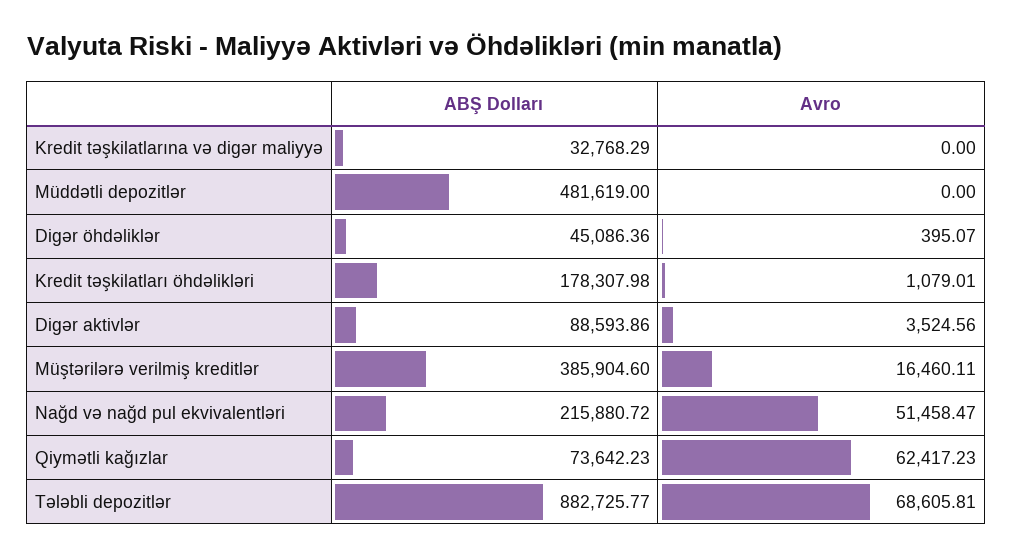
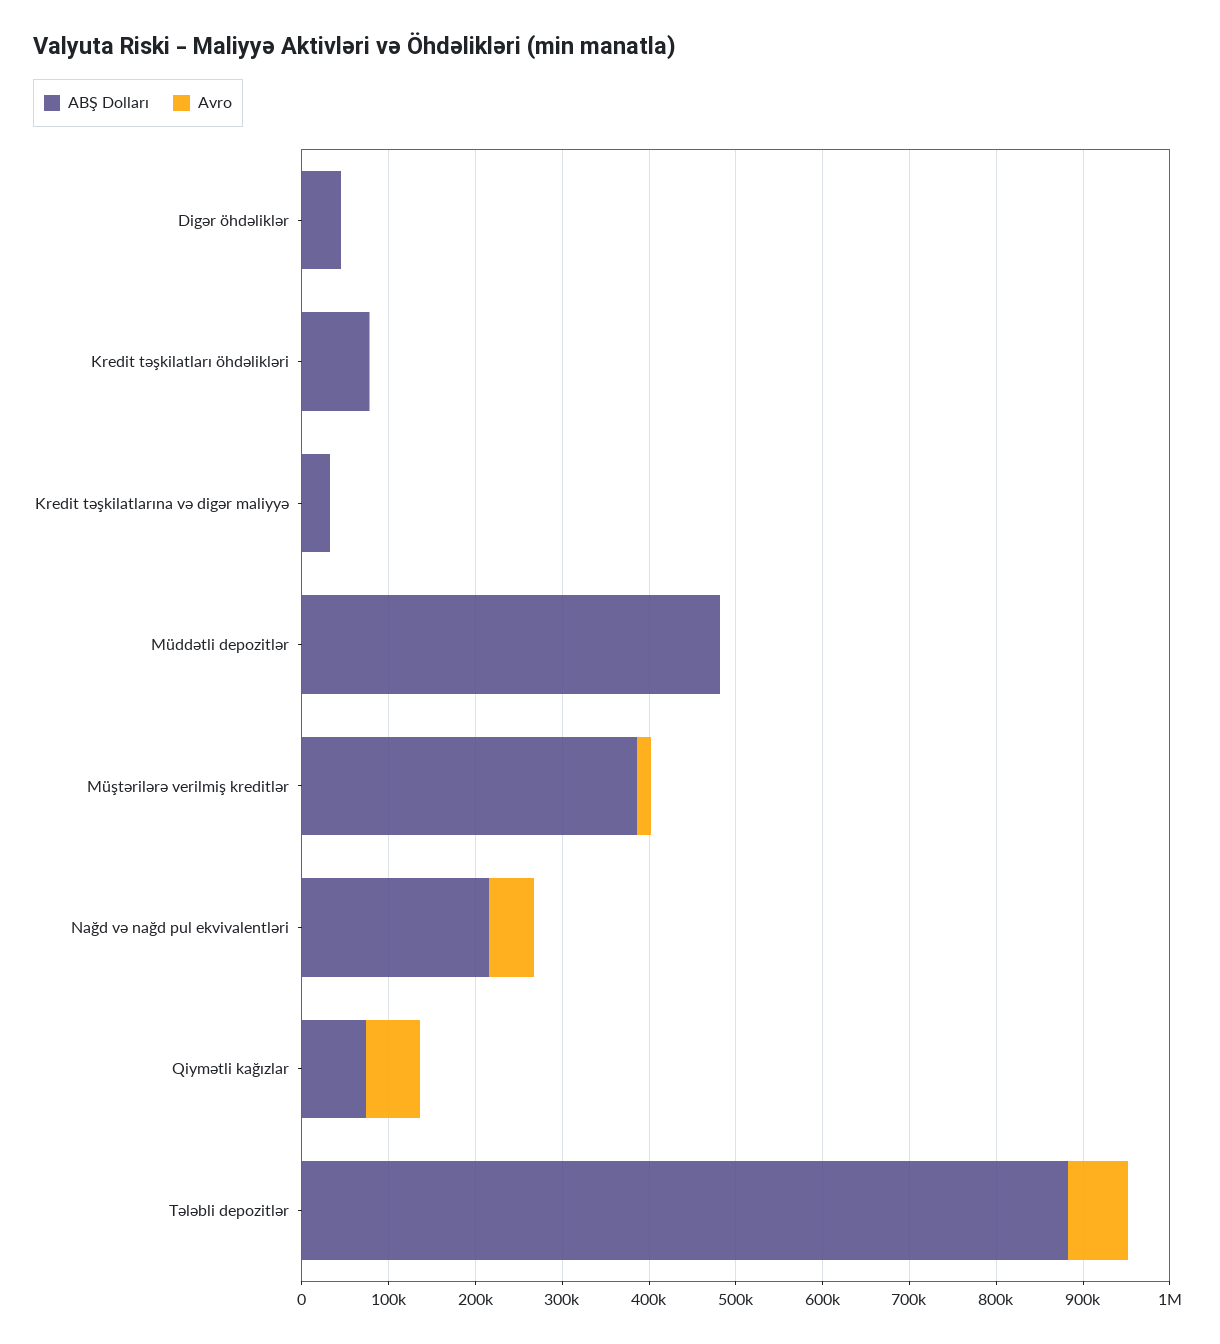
  {
    "ABŞ Dolları": {
      "Kredit təşkilatlarına və digər maliyyə": 32768.29,
      "Müddətli depozitlər": 481619,
      "Digər öhdəliklər": 45086.36,
-     "Kredit təşkilatları öhdəlikləri": 178307.98,
+     "Kredit təşkilatları öhdəlikləri": 80000,
-     "Digər aktivlər": 88593.86,
      "Müştərilərə verilmiş kreditlər": 385904.6,
      "Nağd və nağd pul ekvivalentləri": 215880.72,
      "Qiymətli kağızlar": 73642.23,
      "Tələbli depozitlər": 882725.77
    },
    "Avro": {
      "Kredit təşkilatlarına və digər maliyyə": 0,
      "Müddətli depozitlər": 0,
      "Digər öhdəliklər": 395.07,
      "Kredit təşkilatları öhdəlikləri": 1079.01,
-     "Digər aktivlər": 3524.56,
      "Müştərilərə verilmiş kreditlər": 16460.11,
      "Nağd və nağd pul ekvivalentləri": 51458.47,
      "Qiymətli kağızlar": 62417.23,
      "Tələbli depozitlər": 68605.81
    }
  }

